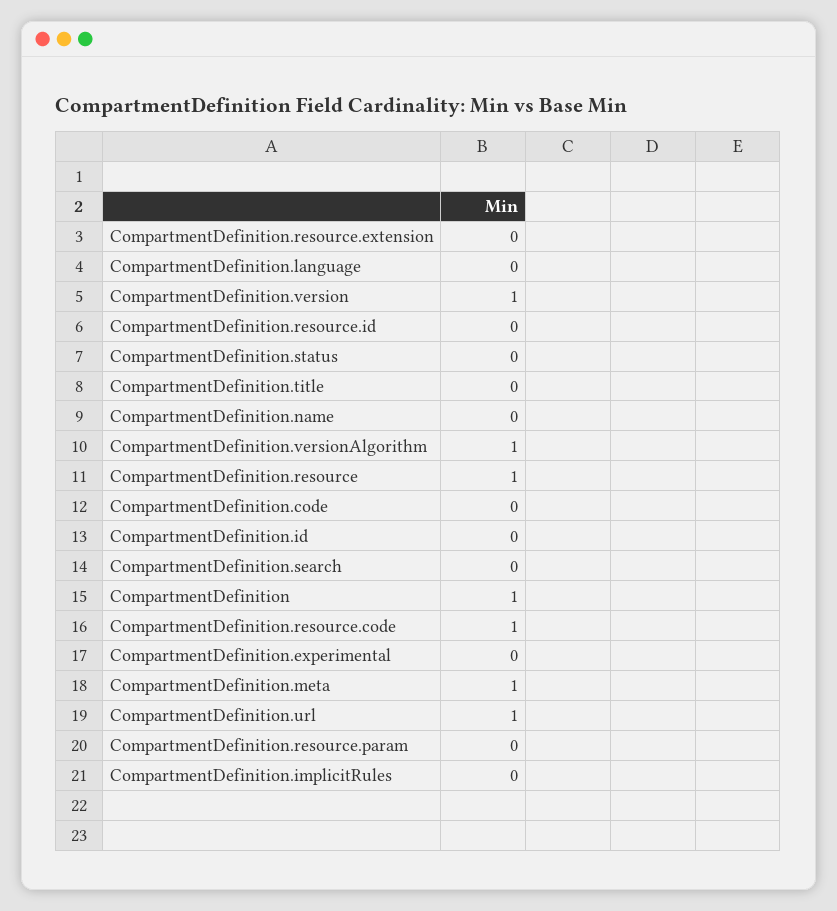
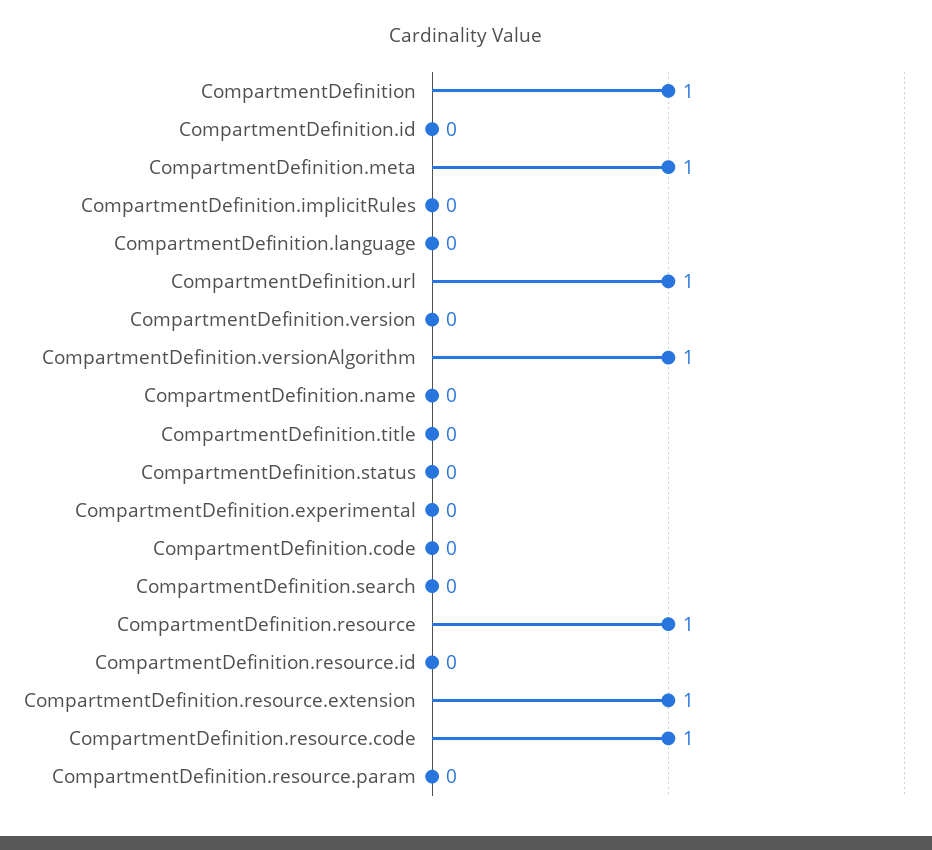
  {
-   "CompartmentDefinition.resource.extension": 0,
+   "CompartmentDefinition.resource.extension": 1,
    "CompartmentDefinition.language": 0,
-   "CompartmentDefinition.version": 1,
+   "CompartmentDefinition.version": 0,
    "CompartmentDefinition.resource.id": 0,
    "CompartmentDefinition.status": 0,
    "CompartmentDefinition.title": 0,
    "CompartmentDefinition.name": 0,
    "CompartmentDefinition.versionAlgorithm": 1,
    "CompartmentDefinition.resource": 1,
    "CompartmentDefinition.code": 0,
    "CompartmentDefinition.id": 0,
    "CompartmentDefinition.search": 0,
    "CompartmentDefinition": 1,
    "CompartmentDefinition.resource.code": 1,
    "CompartmentDefinition.experimental": 0,
    "CompartmentDefinition.meta": 1,
    "CompartmentDefinition.url": 1,
    "CompartmentDefinition.resource.param": 0,
    "CompartmentDefinition.implicitRules": 0
  }

